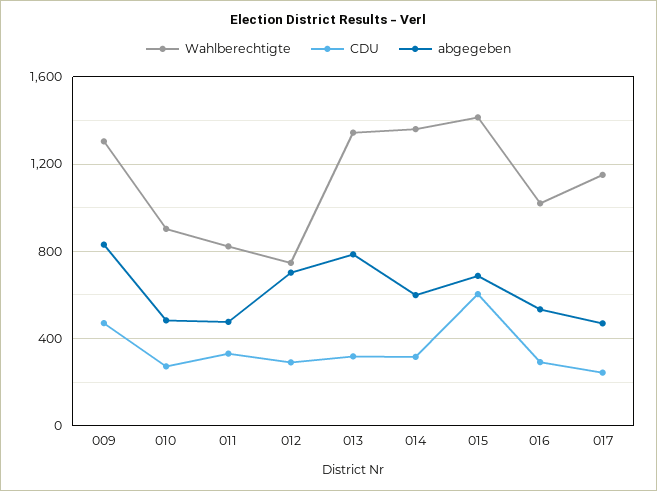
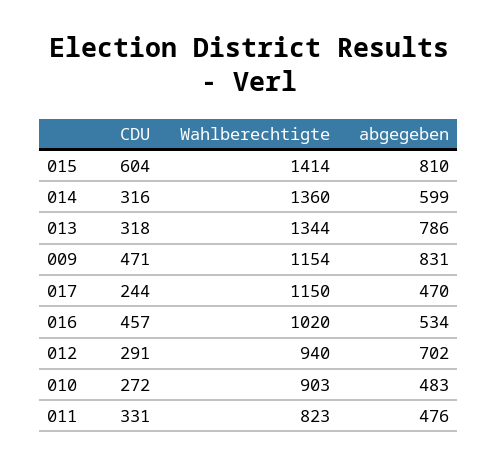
  {
    "Wahlberechtigte": {
-     "009": 1300,
+     "009": 1154,
      "010": 903,
      "011": 823,
-     "012": 750,
+     "012": 940,
      "013": 1344,
      "014": 1360,
      "015": 1414,
      "016": 1020,
      "017": 1150
    },
    "CDU": {
      "009": 471,
      "010": 272,
      "011": 331,
      "012": 291,
      "013": 318,
      "014": 316,
      "015": 604,
-     "016": 300,
+     "016": 457,
      "017": 244
    },
    "abgegeben": {
      "009": 831,
      "010": 483,
      "011": 476,
      "012": 702,
      "013": 786,
      "014": 599,
-     "015": 700,
+     "015": 810,
      "016": 534,
      "017": 470
    }
  }

